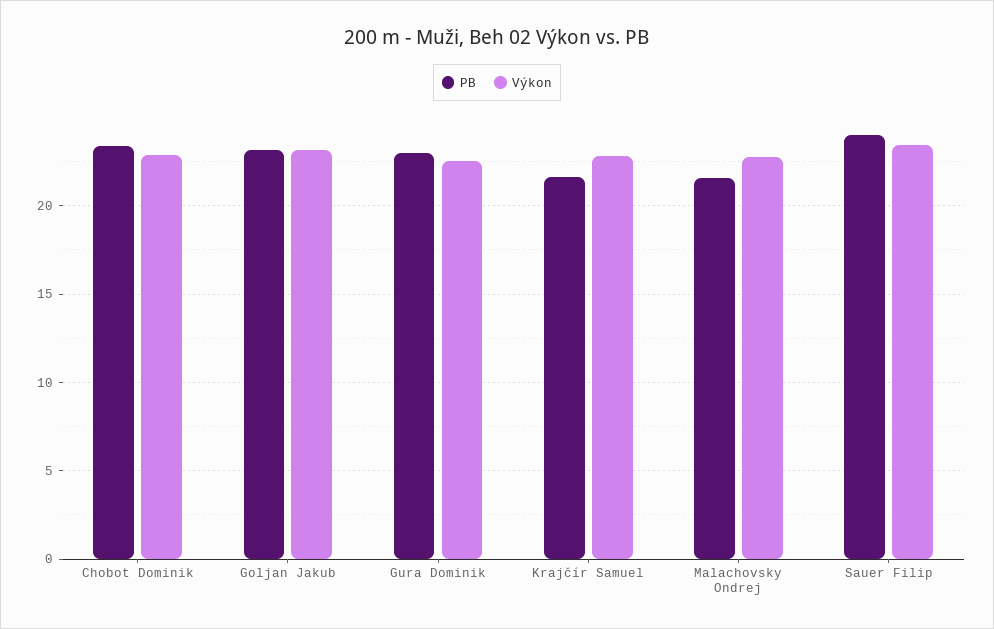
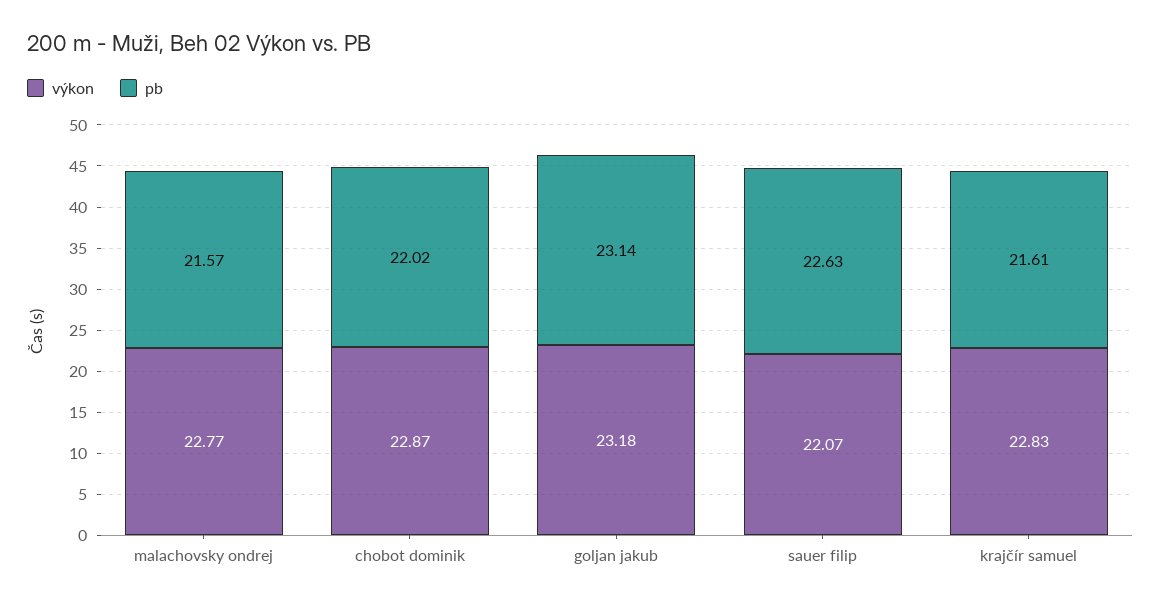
  {
    "PB": {
-     "Chobot Dominik": 23.5,
+     "Chobot Dominik": 22.02,
      "Goljan Jakub": 23.14,
-     "Gura Dominik": 23,
      "Krajčír Samuel": 21.61,
      "Malachovsky Ondrej": 21.57,
-     "Sauer Filip": 24
+     "Sauer Filip": 22.63
    },
    "Výkon": {
      "Chobot Dominik": 22.87,
      "Goljan Jakub": 23.18,
-     "Gura Dominik": 22.5,
      "Krajčír Samuel": 22.83,
      "Malachovsky Ondrej": 22.77,
-     "Sauer Filip": 23.5
+     "Sauer Filip": 22.07
    }
  }

